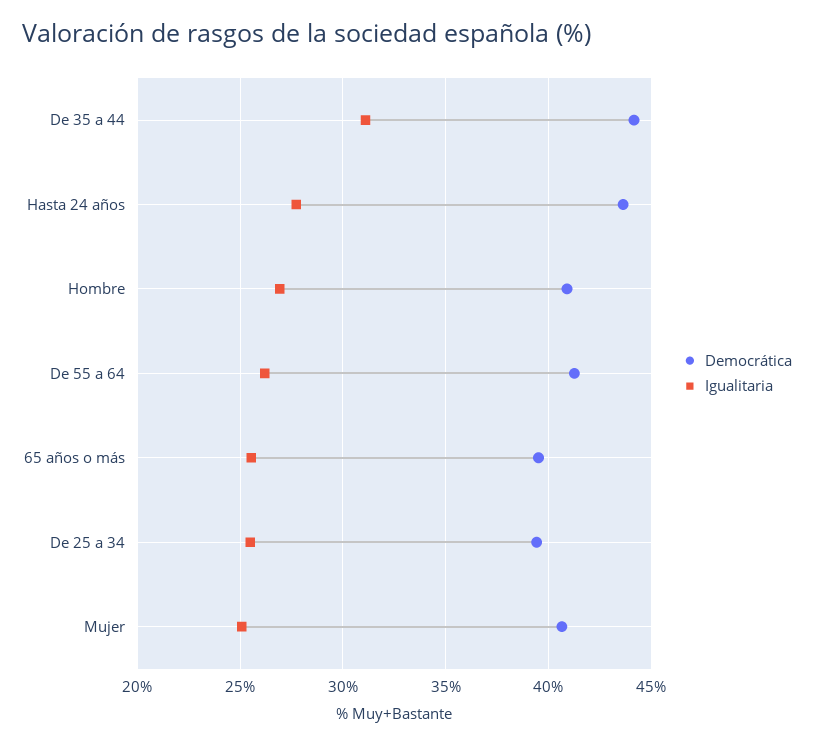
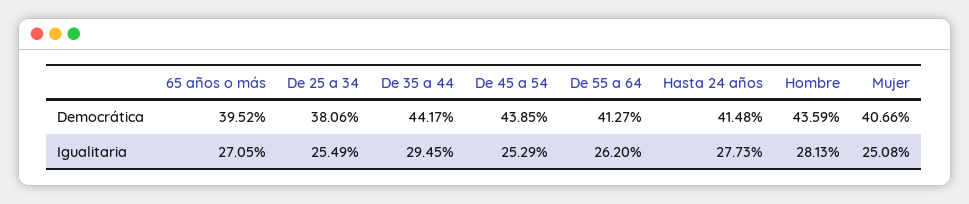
  {
    "Democrática": {
      "De 35 a 44": 44.17,
-     "Hasta 24 años": 43.5,
+     "Hasta 24 años": 41.48,
-     "Hombre": 41,
+     "Hombre": 43.59,
      "De 55 a 64": 41.27,
      "65 años o más": 39.52,
-     "De 25 a 34": 39.5,
+     "De 25 a 34": 38.06,
-     "Mujer": 40.66
+     "Mujer": 40.66,
+     "De 45 a 54": 43.85
    },
    "Igualitaria": {
-     "De 35 a 44": 31,
+     "De 35 a 44": 29.45,
      "Hasta 24 años": 27.73,
-     "Hombre": 27,
+     "Hombre": 28.13,
      "De 55 a 64": 26.2,
-     "65 años o más": 25.5,
+     "65 años o más": 27.05,
      "De 25 a 34": 25.49,
-     "Mujer": 25.08
+     "Mujer": 25.08,
+     "De 45 a 54": 25.29
    }
  }

